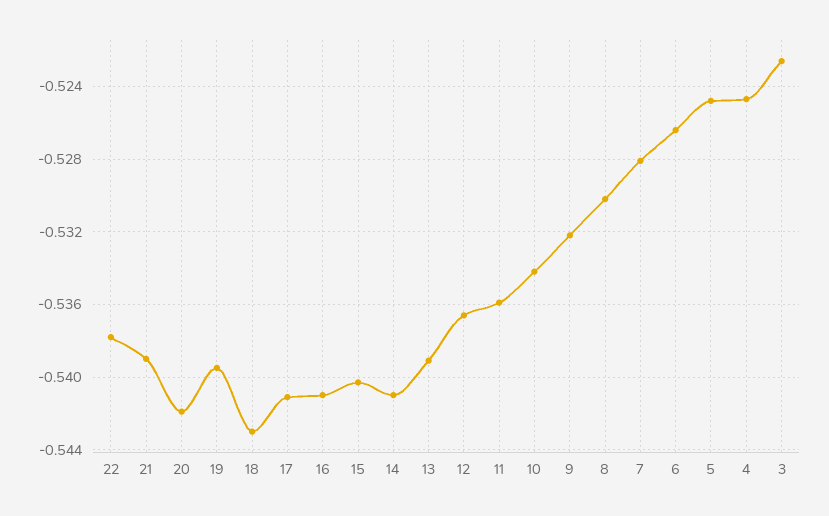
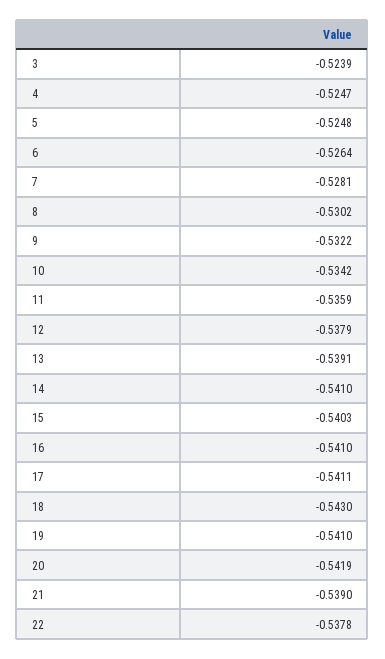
  {
    "22": -0.5378,
    "21": -0.539,
    "20": -0.5419,
-   "19": -0.5395,
+   "19": -0.541,
    "18": -0.543,
    "17": -0.5411,
    "16": -0.541,
    "15": -0.5403,
    "14": -0.541,
    "13": -0.5391,
-   "12": -0.5365,
+   "12": -0.5379,
    "11": -0.5359,
    "10": -0.5342,
    "9": -0.5322,
    "8": -0.5302,
    "7": -0.5281,
    "6": -0.5264,
    "5": -0.5248,
    "4": -0.5247,
-   "3": -0.5225
+   "3": -0.5239
  }

